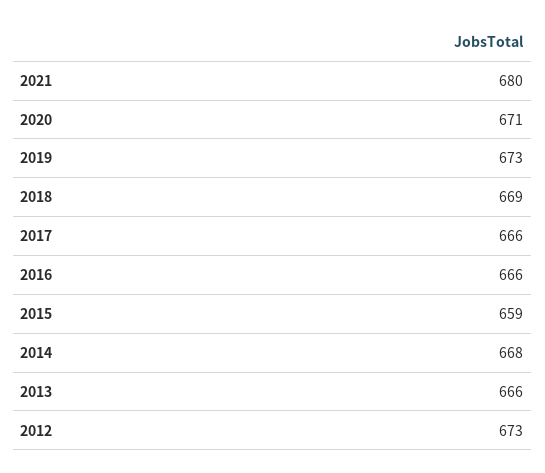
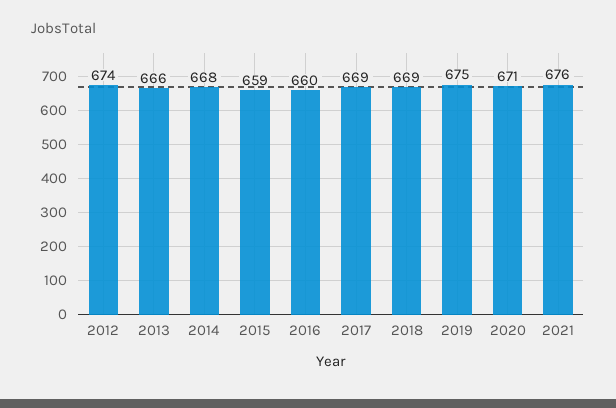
  {
-   "2021": 680,
+   "2021": 676,
    "2020": 671,
-   "2019": 673,
+   "2019": 675,
    "2018": 669,
-   "2017": 666,
+   "2017": 669,
-   "2016": 666,
+   "2016": 660,
    "2015": 659,
    "2014": 668,
    "2013": 666,
-   "2012": 673
+   "2012": 674
  }

